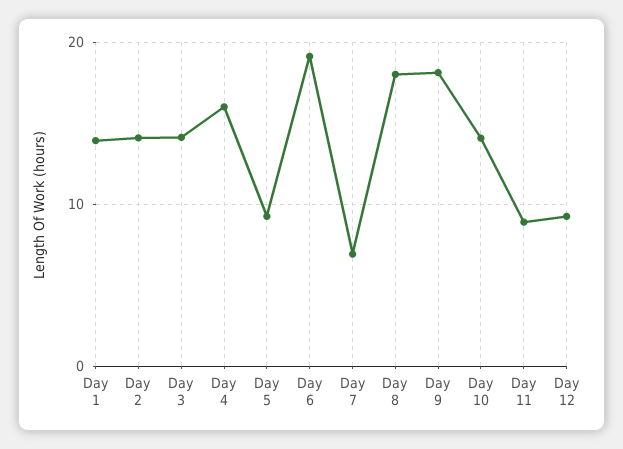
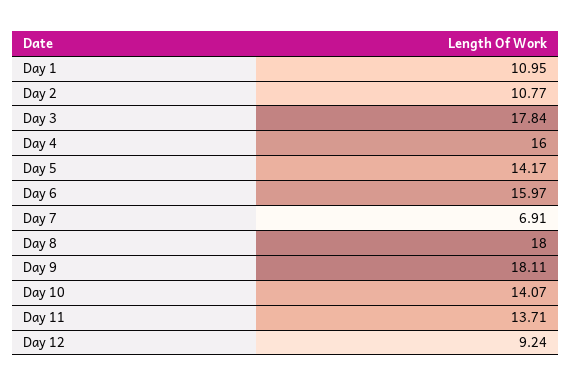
  {
-   "Day 1": 14,
+   "Day 1": 10.95,
-   "Day 2": 14,
+   "Day 2": 10.77,
-   "Day 3": 14,
+   "Day 3": 17.84,
    "Day 4": 16,
-   "Day 5": 9,
+   "Day 5": 14.17,
-   "Day 6": 19,
+   "Day 6": 15.97,
    "Day 7": 6.91,
    "Day 8": 18,
    "Day 9": 18.11,
    "Day 10": 14.07,
-   "Day 11": 9,
+   "Day 11": 13.71,
    "Day 12": 9.24
  }

